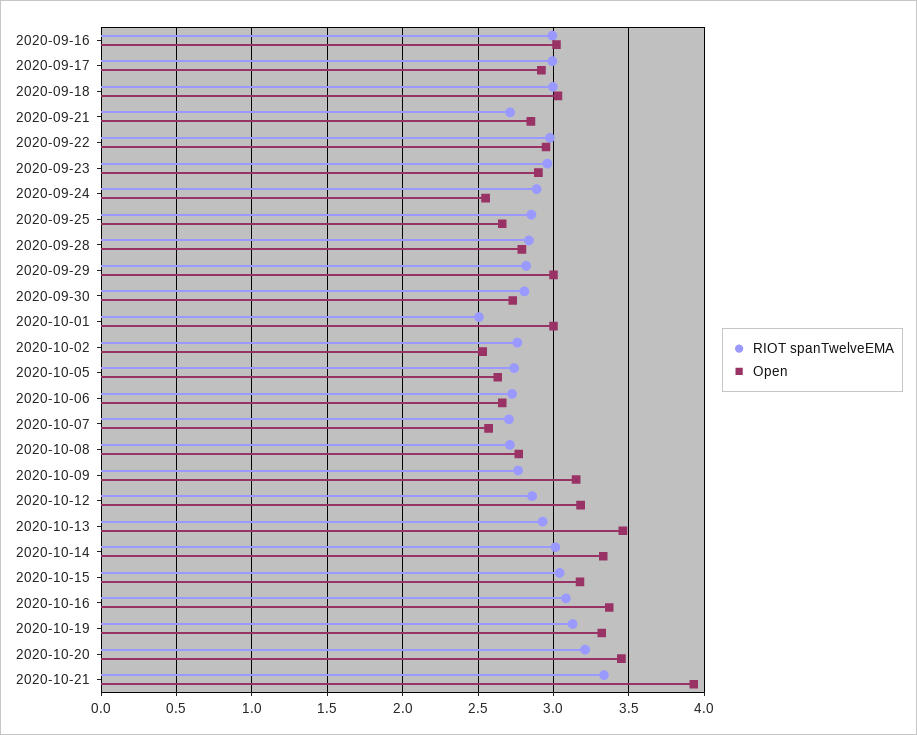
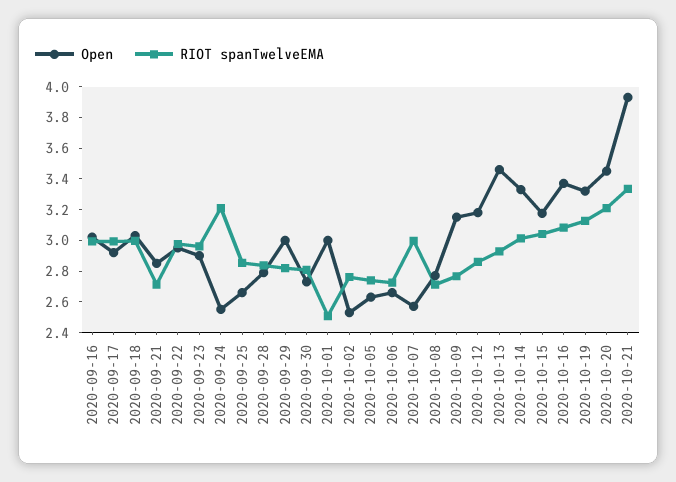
  {
    "RIOT spanTwelveEMA": {
      "2020-09-16": 3,
      "2020-09-17": 3,
      "2020-09-18": 3,
      "2020-09-21": 2.7,
      "2020-09-22": 3,
      "2020-09-23": 2.95,
-     "2020-09-24": 2.9,
+     "2020-09-24": 3.2,
      "2020-09-25": 2.85,
      "2020-09-28": 2.85,
      "2020-09-29": 2.8,
      "2020-09-30": 2.8,
      "2020-10-01": 2.5,
      "2020-10-02": 2.75,
      "2020-10-05": 2.75,
      "2020-10-06": 2.75,
-     "2020-10-07": 2.7,
+     "2020-10-07": 3,
      "2020-10-08": 2.7,
      "2020-10-09": 2.75,
      "2020-10-12": 2.85,
      "2020-10-13": 2.95,
      "2020-10-14": 3,
      "2020-10-15": 3.05,
      "2020-10-16": 3.1,
      "2020-10-19": 3.15,
      "2020-10-20": 3.2,
      "2020-10-21": 3.35
    },
    "Open": {
      "2020-09-16": 3,
      "2020-09-17": 2.9,
      "2020-09-18": 3.05,
      "2020-09-21": 2.85,
      "2020-09-22": 2.95,
      "2020-09-23": 2.9,
      "2020-09-24": 2.55,
      "2020-09-25": 2.65,
      "2020-09-28": 2.8,
      "2020-09-29": 3,
      "2020-09-30": 2.75,
      "2020-10-01": 3,
      "2020-10-02": 2.55,
      "2020-10-05": 2.65,
      "2020-10-06": 2.65,
      "2020-10-07": 2.55,
      "2020-10-08": 2.75,
      "2020-10-09": 3.15,
      "2020-10-12": 3.2,
      "2020-10-13": 3.45,
      "2020-10-14": 3.35,
      "2020-10-15": 3.2,
      "2020-10-16": 3.35,
      "2020-10-19": 3.3,
      "2020-10-20": 3.45,
      "2020-10-21": 3.95
    }
  }

